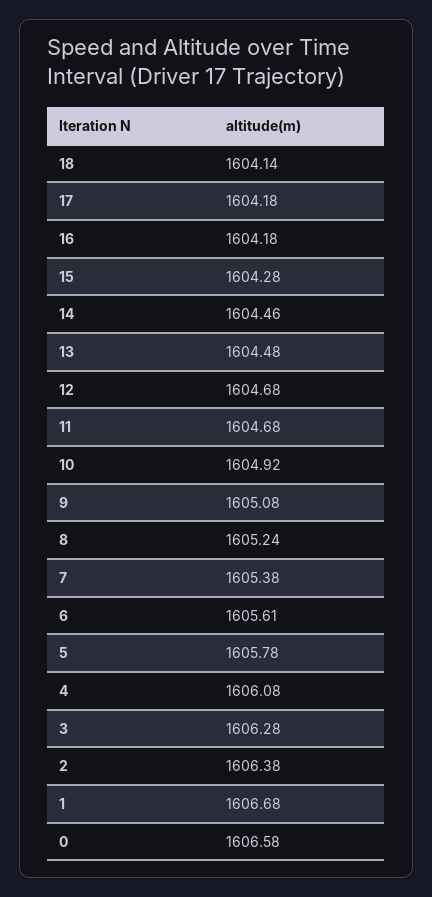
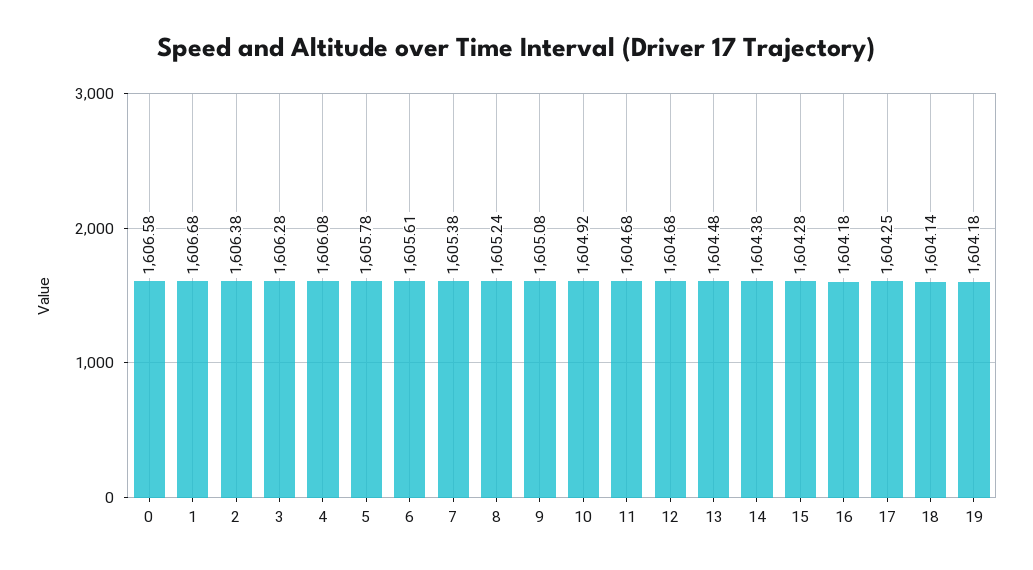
  {
    "18": 1604.14,
-   "17": 1604.18,
+   "17": 1604.25,
    "16": 1604.18,
    "15": 1604.28,
-   "14": 1604.46,
+   "14": 1604.38,
    "13": 1604.48,
    "12": 1604.68,
    "11": 1604.68,
    "10": 1604.92,
    "9": 1605.08,
    "8": 1605.24,
    "7": 1605.38,
    "6": 1605.61,
    "5": 1605.78,
    "4": 1606.08,
    "3": 1606.28,
    "2": 1606.38,
    "1": 1606.68,
-   "0": 1606.58
+   "0": 1606.58,
+   "19": 1604.18
  }

